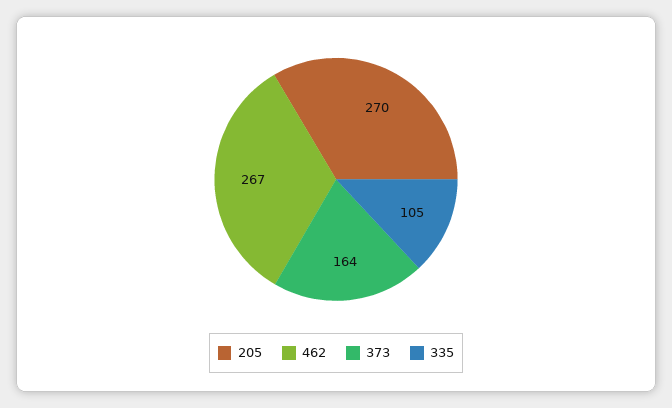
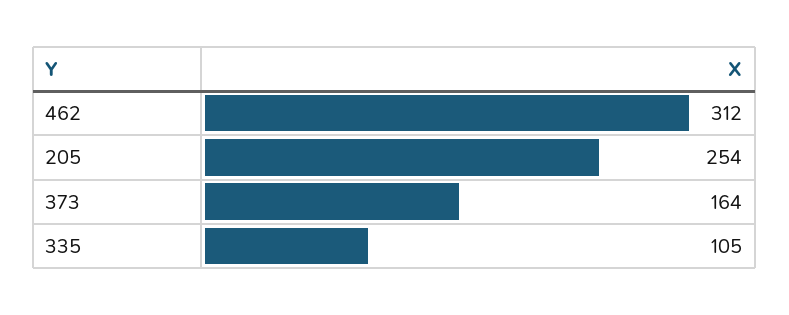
  {
-   "205": 270,
+   "205": 254,
-   "462": 267,
+   "462": 312,
    "373": 164,
    "335": 105
  }

